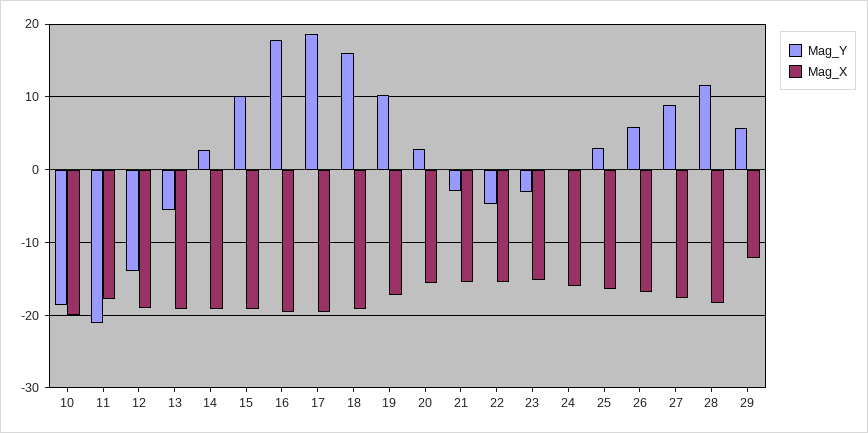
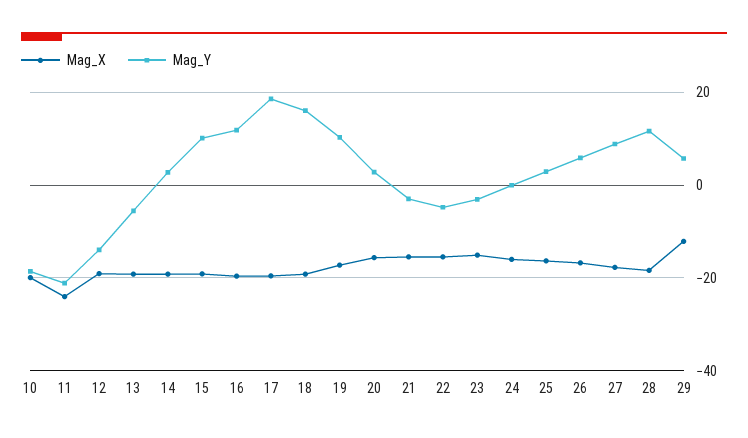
  {
    "Mag_Y": {
      "10": -19,
      "11": -21,
      "12": -14,
      "13": -6,
      "14": 3,
      "15": 10,
-     "16": 18,
+     "16": 12,
      "17": 19,
      "18": 16,
      "19": 10,
      "20": 3,
      "21": -3,
      "22": -5,
      "23": -3,
      "24": 0,
      "25": 3,
      "26": 6,
      "27": 9,
      "28": 12,
      "29": 6
    },
    "Mag_X": {
      "10": -20,
-     "11": -18,
+     "11": -24,
      "12": -19,
      "13": -19,
      "14": -19,
      "15": -19,
      "16": -20,
      "17": -20,
      "18": -19,
      "19": -17,
      "20": -16,
      "21": -15,
      "22": -15,
      "23": -15,
      "24": -16,
      "25": -16,
      "26": -17,
      "27": -18,
      "28": -18,
      "29": -12
    }
  }

